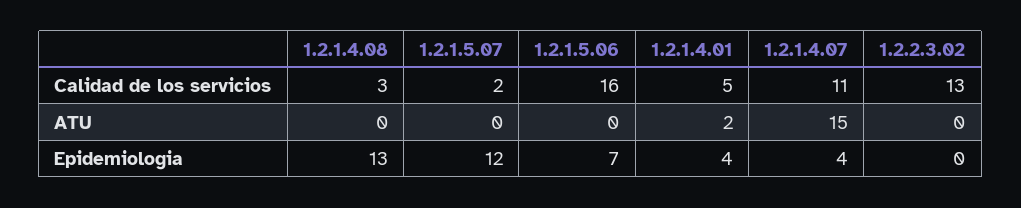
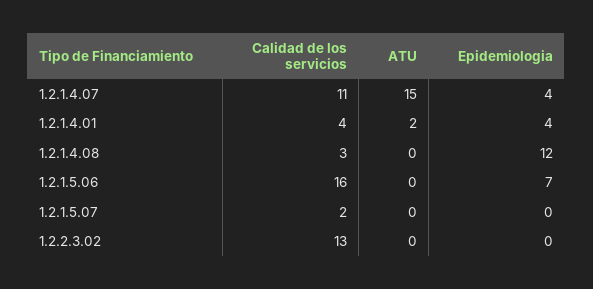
  {
    "1.2.1.4.08": {
      "Calidad de los servicios": 3,
      "ATU": 0,
-     "Epidemiologia": 13
+     "Epidemiologia": 12
    },
    "1.2.1.5.07": {
      "Calidad de los servicios": 2,
      "ATU": 0,
-     "Epidemiologia": 12
+     "Epidemiologia": 0
    },
    "1.2.1.5.06": {
      "Calidad de los servicios": 16,
      "ATU": 0,
      "Epidemiologia": 7
    },
    "1.2.1.4.01": {
-     "Calidad de los servicios": 5,
+     "Calidad de los servicios": 4,
      "ATU": 2,
      "Epidemiologia": 4
    },
    "1.2.1.4.07": {
      "Calidad de los servicios": 11,
      "ATU": 15,
      "Epidemiologia": 4
    },
    "1.2.2.3.02": {
      "Calidad de los servicios": 13,
      "ATU": 0,
      "Epidemiologia": 0
    }
  }

